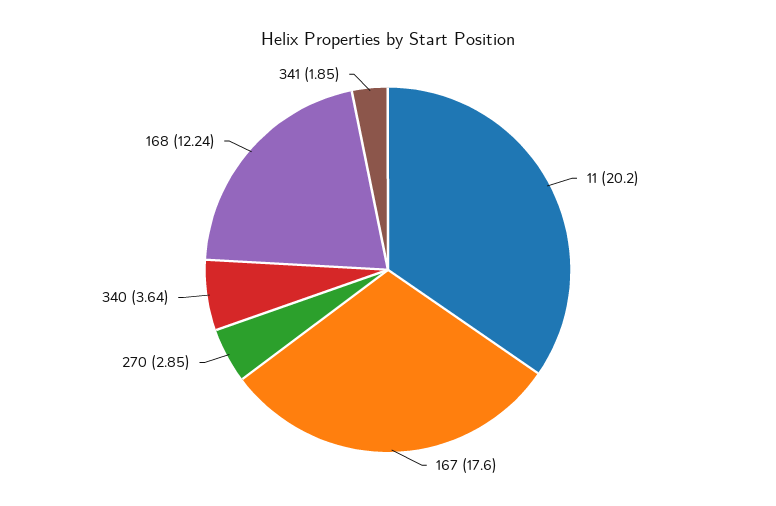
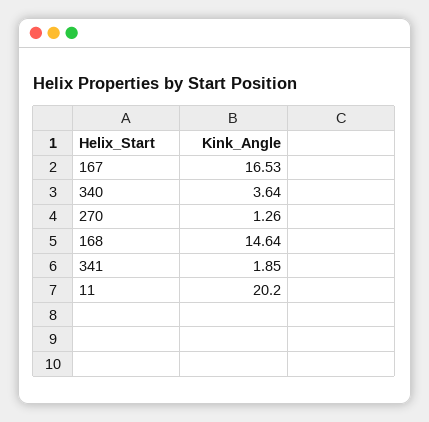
  {
    "11": 20.2,
-   "167": 17.6,
+   "167": 16.53,
-   "270": 2.85,
+   "270": 1.26,
    "340": 3.64,
-   "168": 12.24,
+   "168": 14.64,
    "341": 1.85
  }

